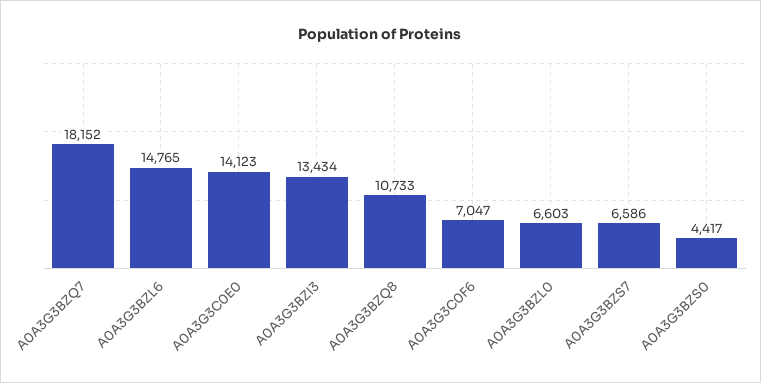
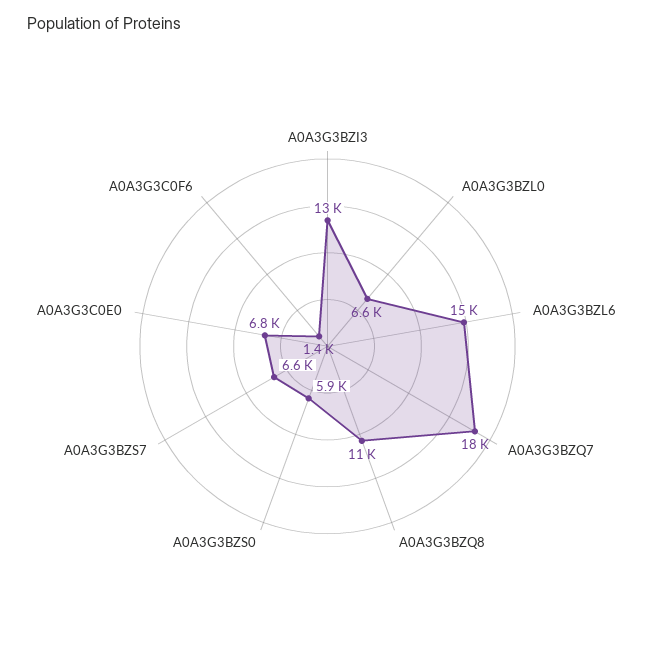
  {
    "A0A3G3BZQ7": 18152,
    "A0A3G3BZL6": 14765,
-   "A0A3G3C0E0": 14123,
+   "A0A3G3C0E0": 6800,
    "A0A3G3BZI3": 13434,
    "A0A3G3BZQ8": 10733,
-   "A0A3G3C0F6": 7047,
+   "A0A3G3C0F6": 1400,
    "A0A3G3BZL0": 6603,
    "A0A3G3BZS7": 6586,
-   "A0A3G3BZS0": 4417
+   "A0A3G3BZS0": 5900
  }

